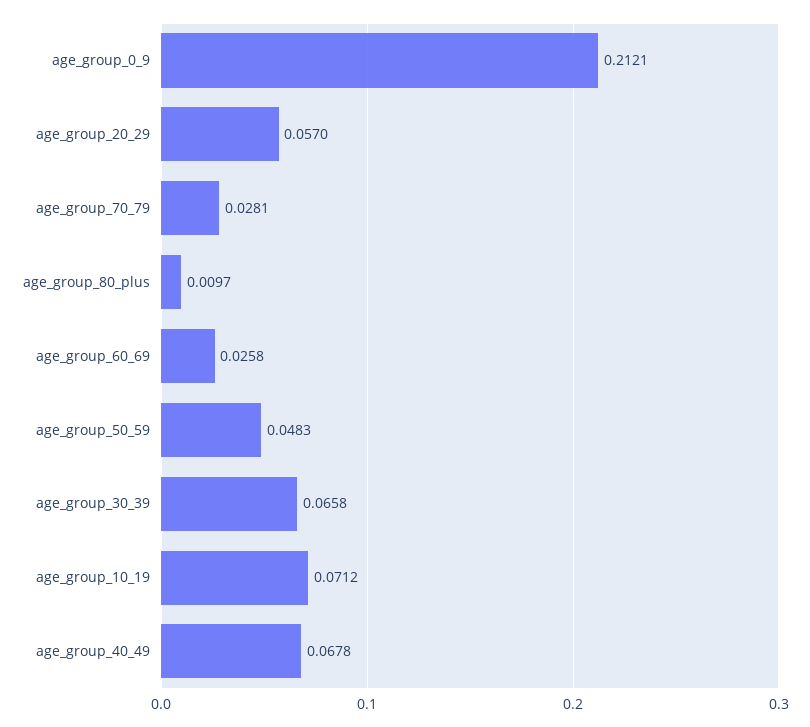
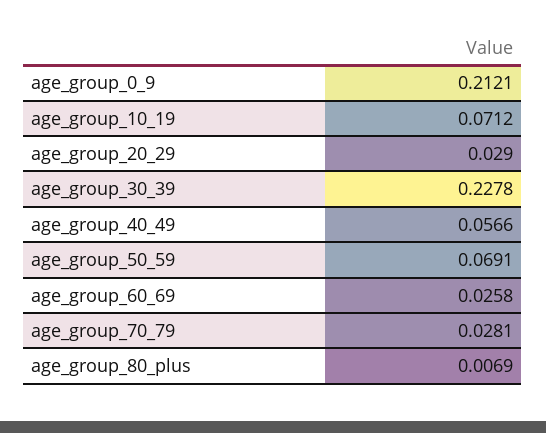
  {
    "age_group_0_9": 0.2121,
-   "age_group_20_29": 0.057,
+   "age_group_20_29": 0.029,
    "age_group_70_79": 0.0281,
-   "age_group_80_plus": 0.0097,
+   "age_group_80_plus": 0.0069,
    "age_group_60_69": 0.0258,
-   "age_group_50_59": 0.0483,
+   "age_group_50_59": 0.0691,
-   "age_group_30_39": 0.0658,
+   "age_group_30_39": 0.2278,
    "age_group_10_19": 0.0712,
-   "age_group_40_49": 0.0678
+   "age_group_40_49": 0.0566
  }

